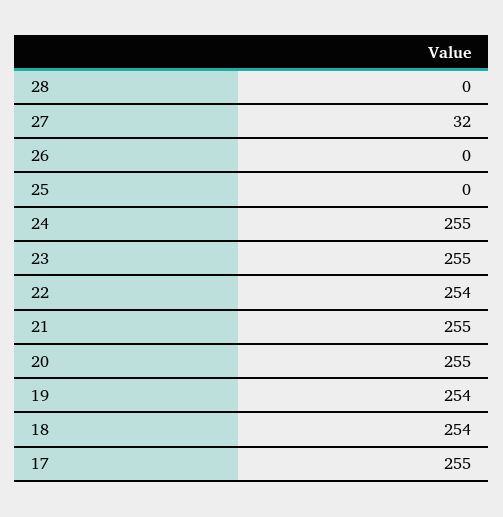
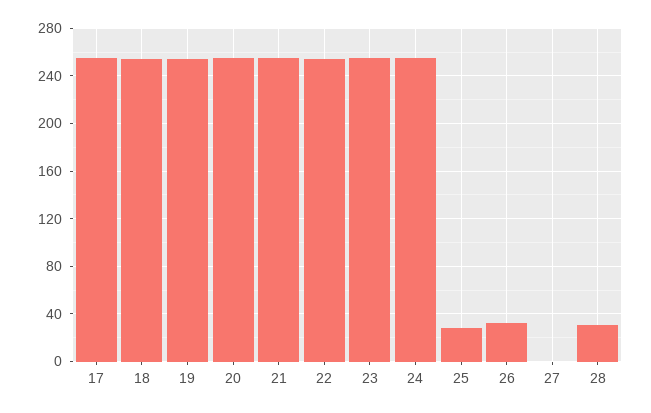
  {
-   "28": 0,
+   "28": 30,
-   "27": 32,
+   "27": 0,
-   "26": 0,
+   "26": 30,
-   "25": 0,
+   "25": 30,
    "24": 255,
    "23": 255,
    "22": 254,
    "21": 255,
    "20": 255,
    "19": 254,
    "18": 254,
    "17": 255
  }

